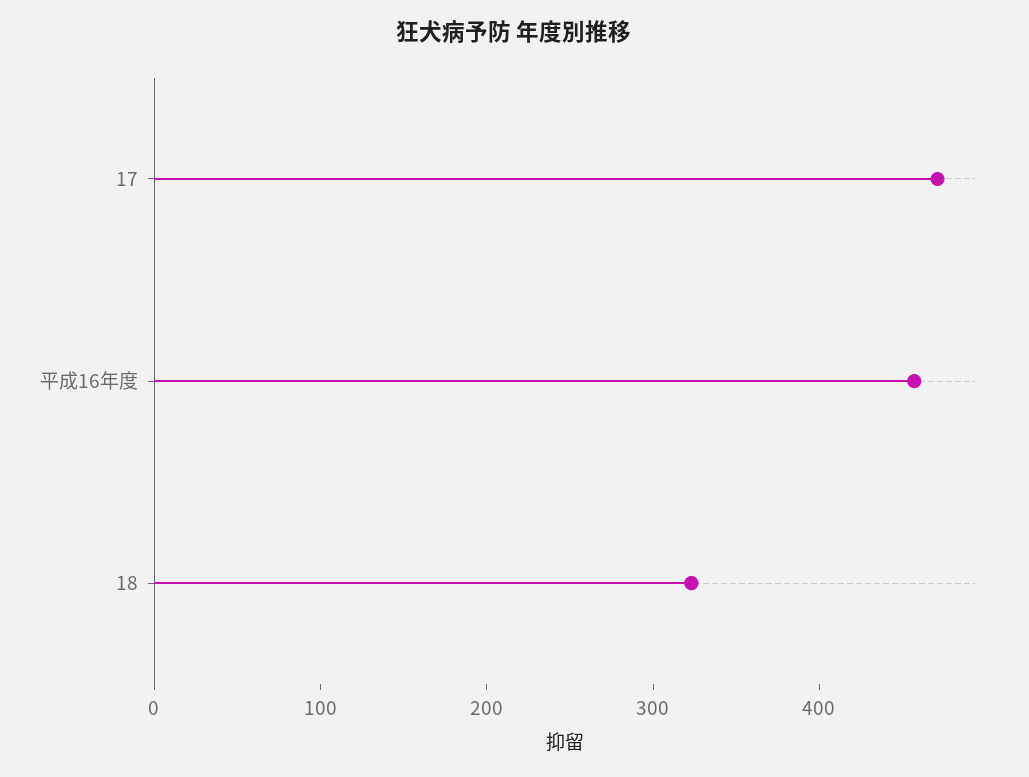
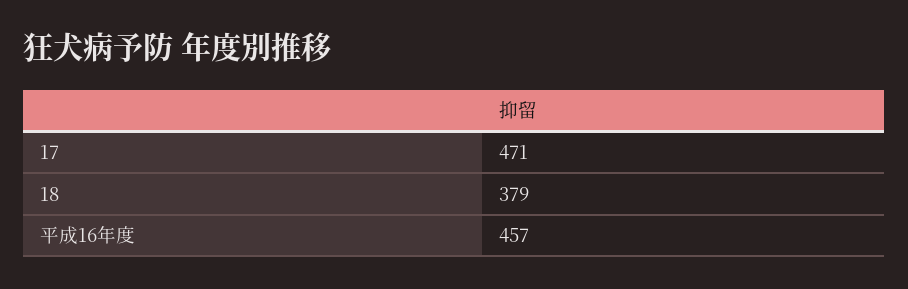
  {
    "17": 471,
    "平成16年度": 457,
-   "18": 320
+   "18": 379
  }

